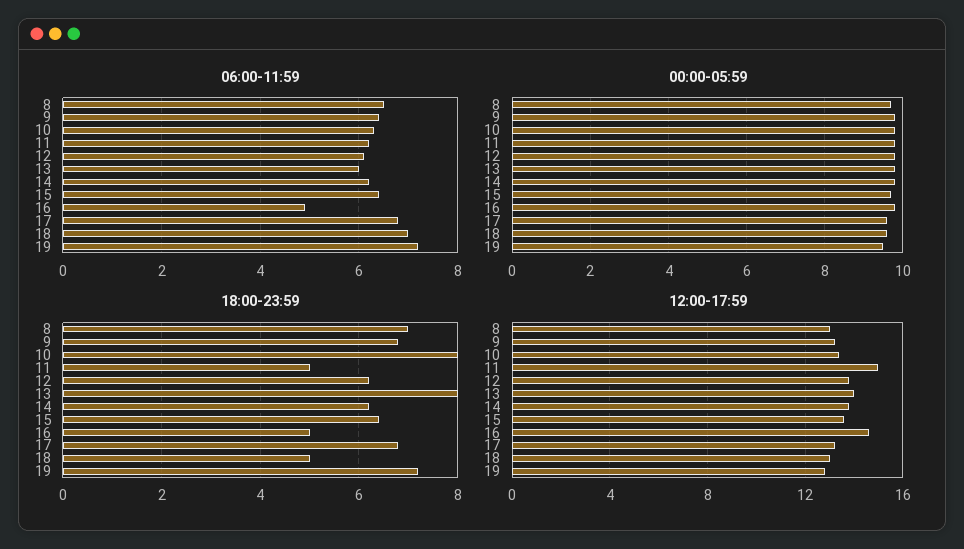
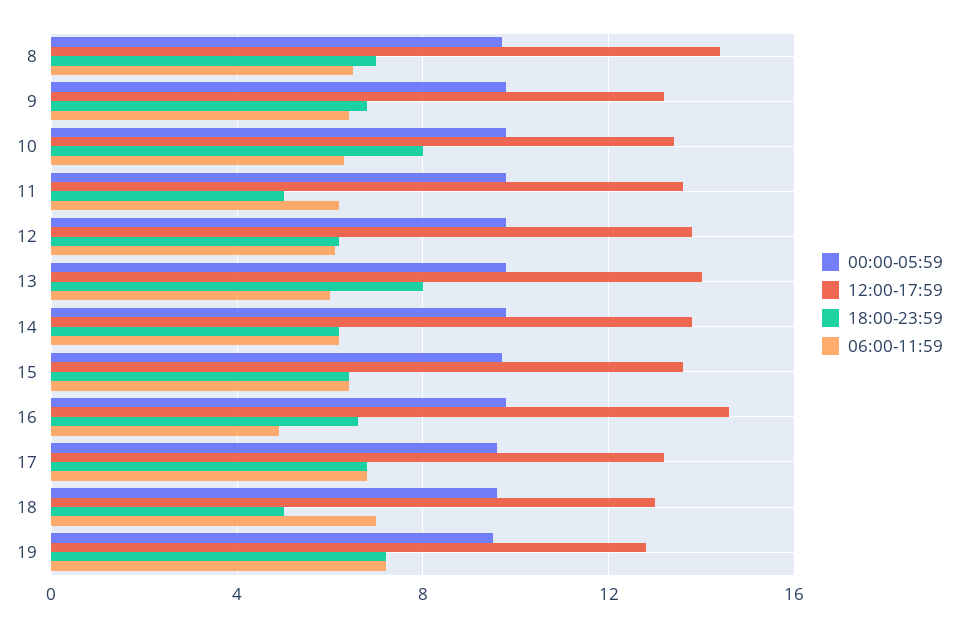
  {
    "06:00-11:59": {
      "8": 6.5,
      "9": 6.5,
      "10": 6.5,
      "11": 6,
      "12": 6,
      "13": 6,
      "14": 6,
      "15": 6.5,
      "16": 5,
      "17": 7,
      "18": 7,
      "19": 7
    },
    "00:00-05:59": {
      "8": 9.5,
      "9": 10,
      "10": 10,
      "11": 10,
      "12": 10,
      "13": 10,
      "14": 10,
      "15": 9.5,
      "16": 10,
      "17": 9.5,
      "18": 9.5,
      "19": 9.5
    },
    "18:00-23:59": {
      "8": 7,
      "9": 7,
      "10": 8,
      "11": 5,
      "12": 6,
      "13": 8,
      "14": 6,
      "15": 6.5,
-     "16": 5,
+     "16": 6.5,
      "17": 7,
      "18": 5,
      "19": 7
    },
    "12:00-17:59": {
-     "8": 13,
+     "8": 14.5,
      "9": 13,
      "10": 13.5,
-     "11": 15,
+     "11": 13.5,
      "12": 14,
      "13": 14,
      "14": 14,
      "15": 13.5,
      "16": 14.5,
      "17": 13,
      "18": 13,
      "19": 13
    }
  }

